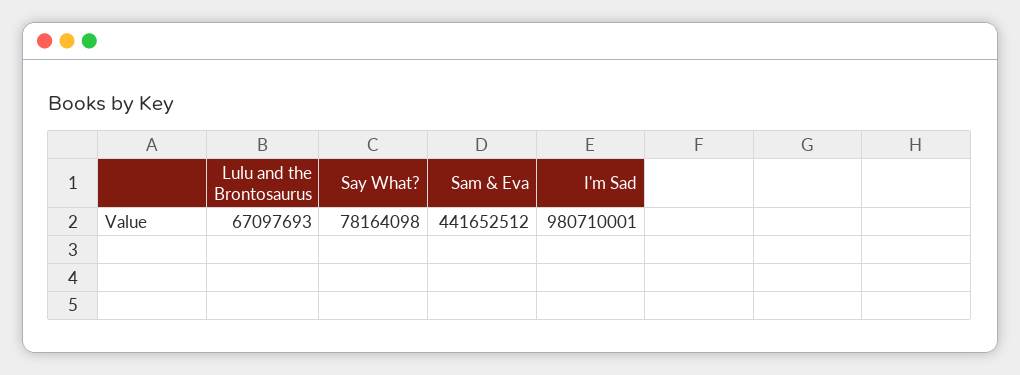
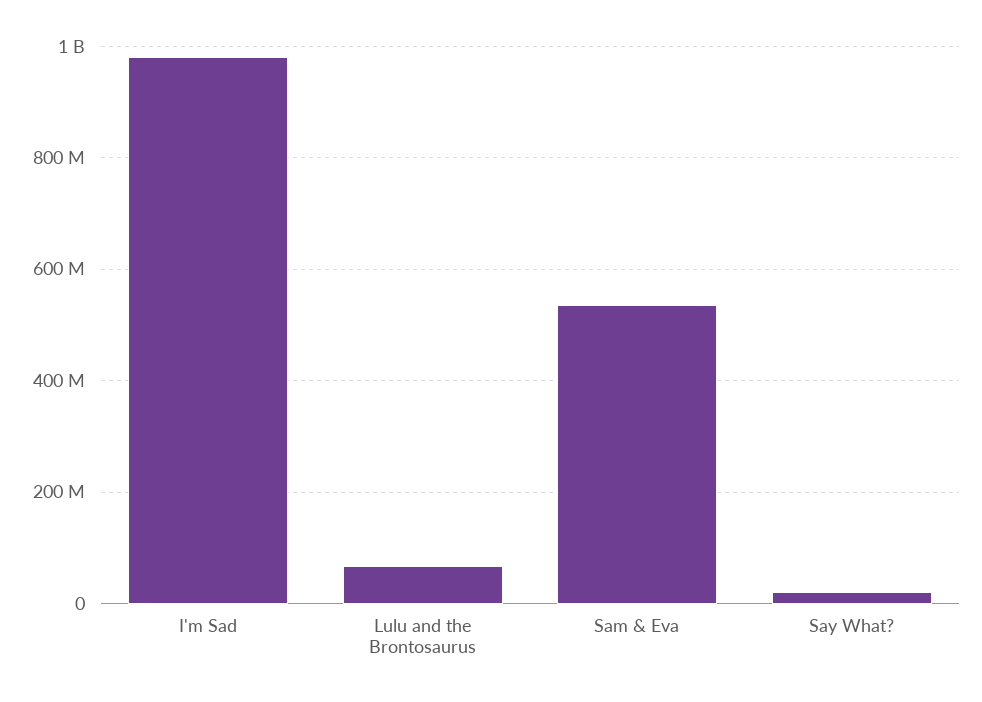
  {
    "Lulu and the Brontosaurus": 67097693,
-   "Say What?": 78164098,
+   "Say What?": 20000000,
-   "Sam & Eva": 441652512,
+   "Sam & Eva": 540000000,
    "I'm Sad": 980710001
  }

